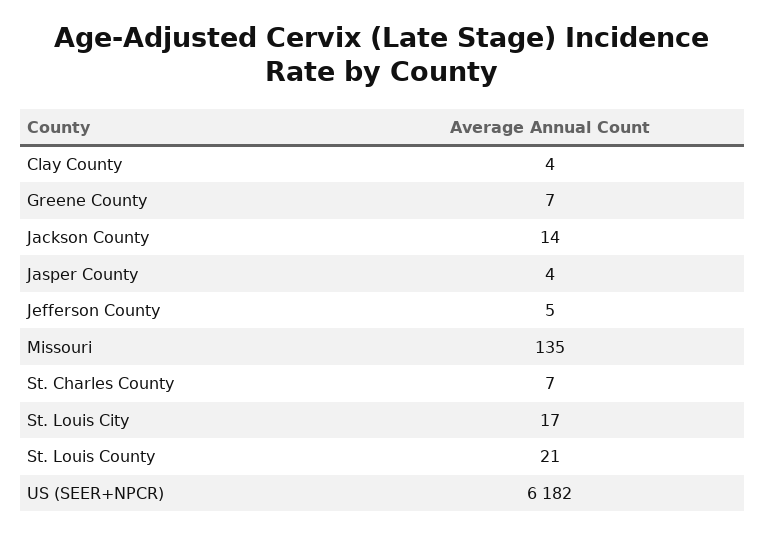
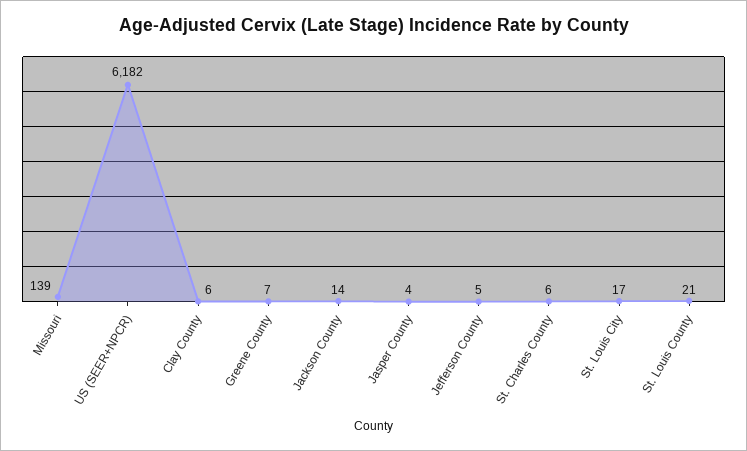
  {
-   "Clay County": 4,
+   "Clay County": 6,
    "Greene County": 7,
    "Jackson County": 14,
    "Jasper County": 4,
    "Jefferson County": 5,
-   "Missouri": 135,
+   "Missouri": 139,
-   "St. Charles County": 7,
+   "St. Charles County": 6,
    "St. Louis City": 17,
    "St. Louis County": 21,
    "US (SEER+NPCR)": 6182
  }

